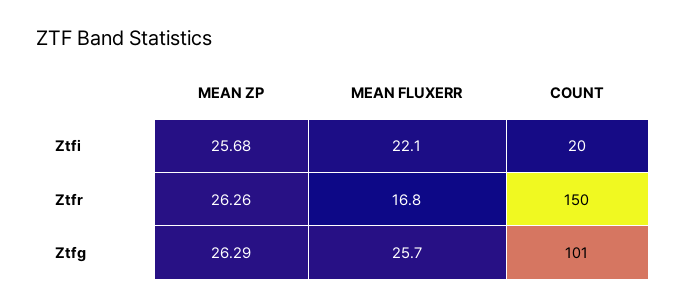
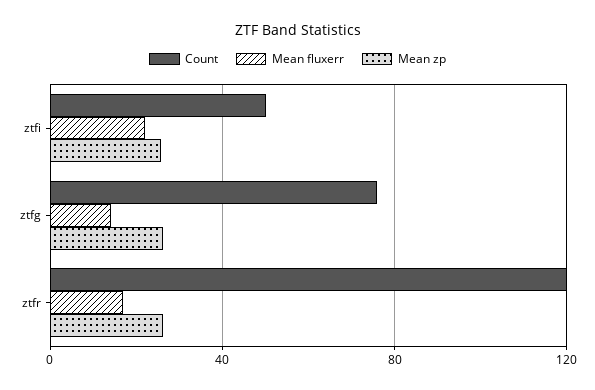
  {
    "MEAN ZP": {
      "Ztfi": 25.68,
      "Ztfr": 26.26,
      "Ztfg": 26.29
    },
    "MEAN FLUXERR": {
      "Ztfi": 22.1,
      "Ztfr": 16.8,
-     "Ztfg": 25.7
+     "Ztfg": 15
    },
    "COUNT": {
-     "Ztfi": 20,
+     "Ztfi": 50,
-     "Ztfr": 150,
+     "Ztfr": 120,
-     "Ztfg": 101
+     "Ztfg": 75
    }
  }

